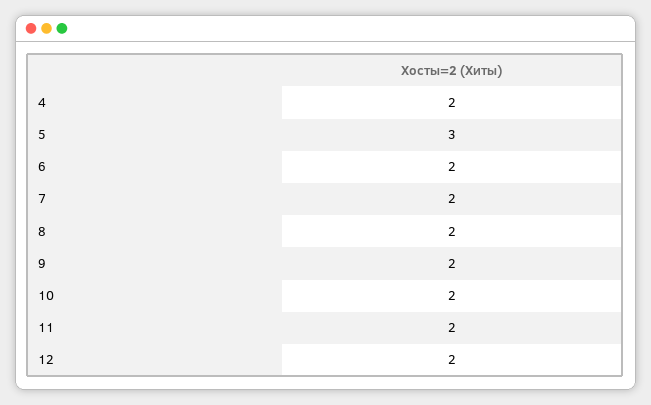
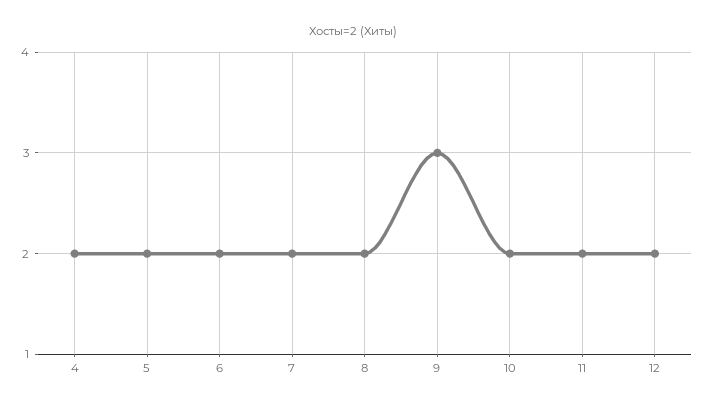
  {
    "4": 2,
-   "5": 3,
+   "5": 2,
    "6": 2,
    "7": 2,
    "8": 2,
-   "9": 2,
+   "9": 3,
    "10": 2,
    "11": 2,
    "12": 2
  }

